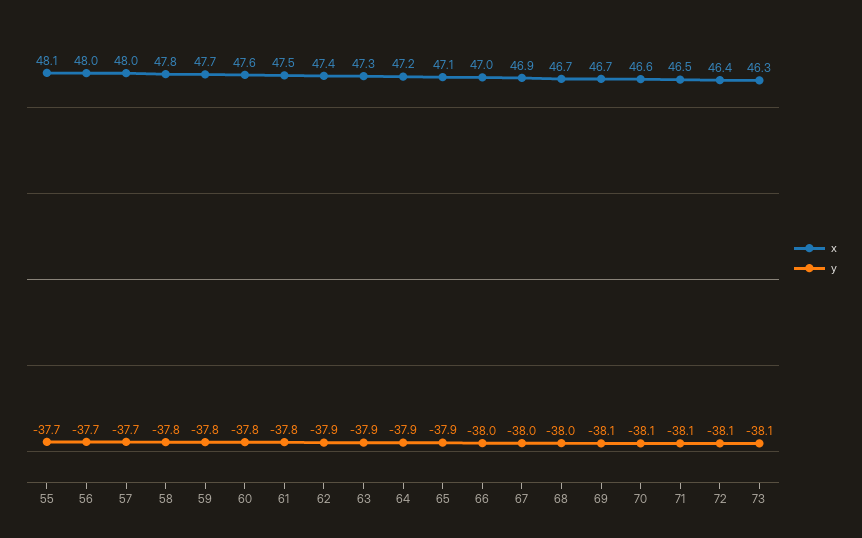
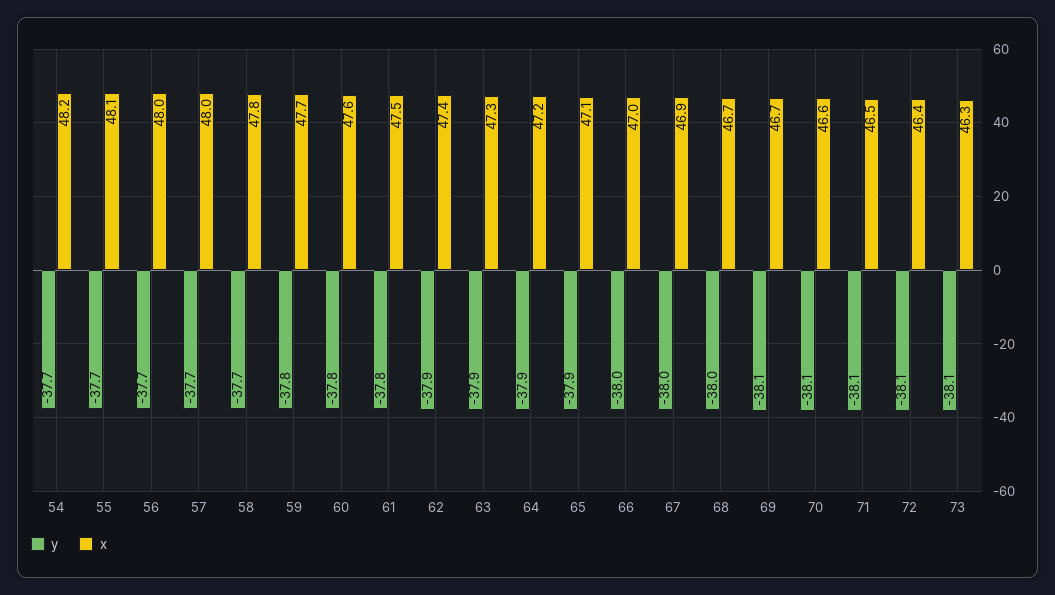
  {
    "x": {
      "55": 48.1,
      "56": 48,
      "57": 48,
      "58": 47.8,
      "59": 47.7,
      "60": 47.6,
      "61": 47.5,
      "62": 47.4,
      "63": 47.3,
      "64": 47.2,
      "65": 47.1,
      "66": 47,
      "67": 46.9,
      "68": 46.7,
      "69": 46.7,
      "70": 46.6,
      "71": 46.5,
      "72": 46.4,
-     "73": 46.3
+     "73": 46.3,
+     "54": 48.2
    },
    "y": {
      "55": -37.7,
      "56": -37.7,
      "57": -37.7,
-     "58": -37.8,
+     "58": -37.7,
      "59": -37.8,
      "60": -37.8,
      "61": -37.8,
      "62": -37.9,
      "63": -37.9,
      "64": -37.9,
      "65": -37.9,
      "66": -38,
      "67": -38,
      "68": -38,
      "69": -38.1,
      "70": -38.1,
      "71": -38.1,
      "72": -38.1,
-     "73": -38.1
+     "73": -38.1,
+     "54": -37.7
    }
  }

